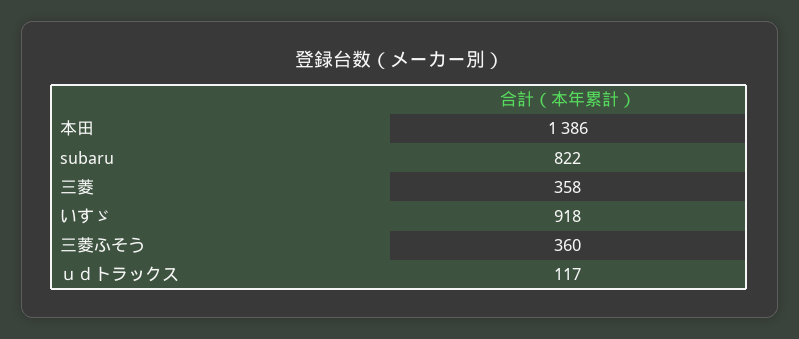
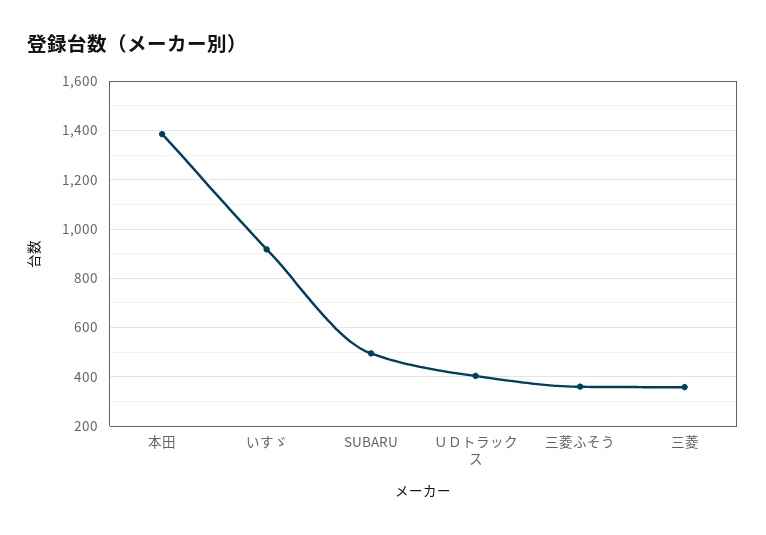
  {
    "本田": 1386,
-   "subaru": 822,
+   "subaru": 500,
    "三菱": 358,
    "いすゞ": 918,
    "三菱ふそう": 360,
-   "ｕｄトラックス": 117
+   "ｕｄトラックス": 400
  }

